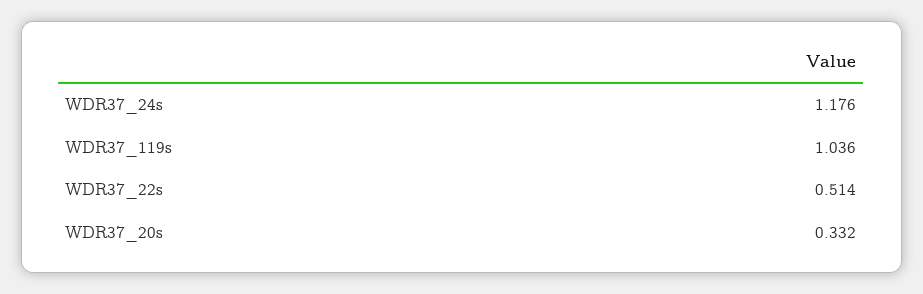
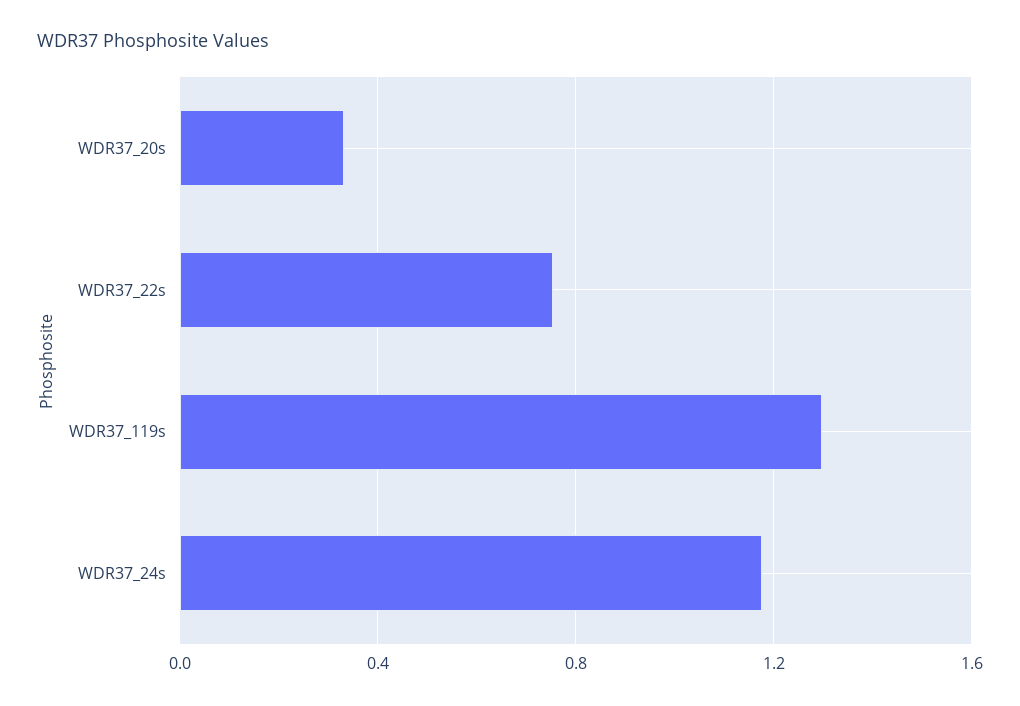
  {
    "WDR37_24s": 1.176,
-   "WDR37_119s": 1.036,
+   "WDR37_119s": 1.3,
-   "WDR37_22s": 0.514,
+   "WDR37_22s": 0.75,
    "WDR37_20s": 0.332
  }

